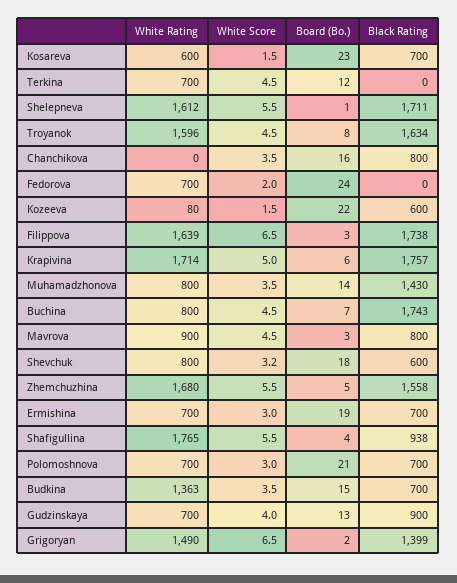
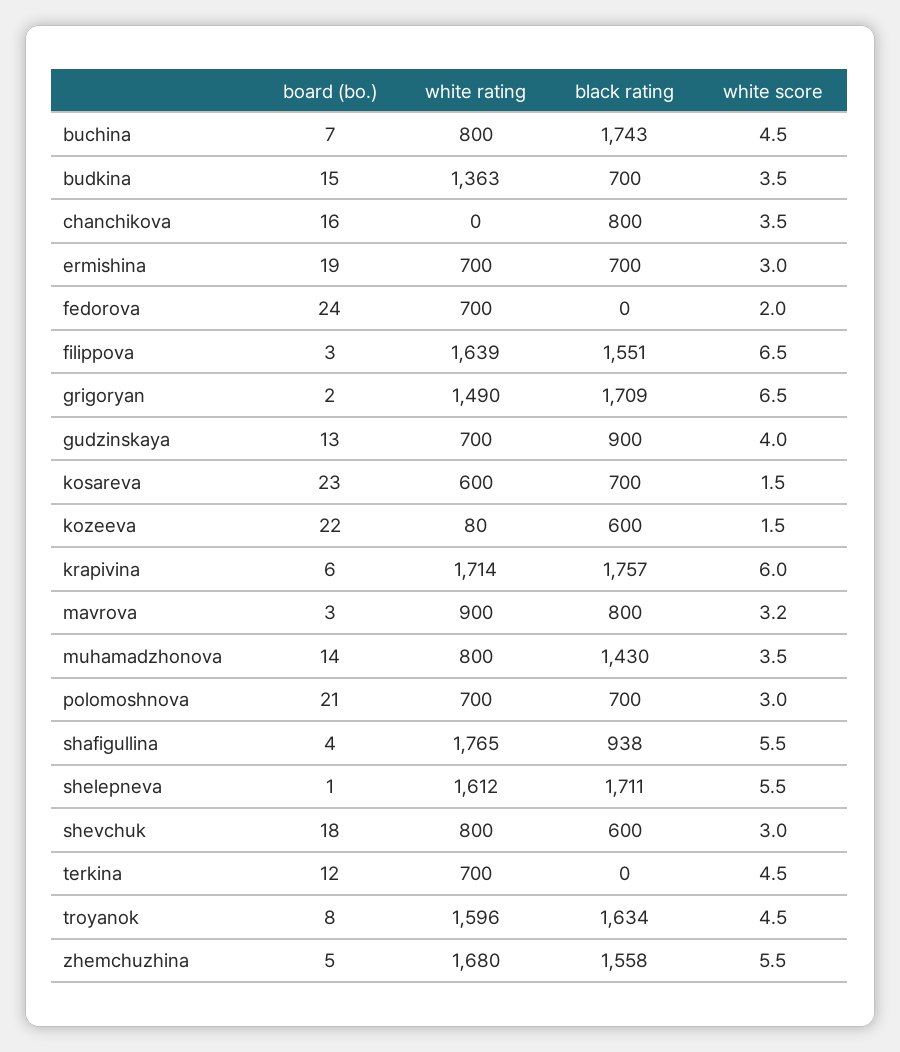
  {
    "White Rating": {
      "Kosareva": 600,
      "Terkina": 700,
      "Shelepneva": 1612,
      "Troyanok": 1596,
      "Chanchikova": 0,
      "Fedorova": 700,
      "Kozeeva": 80,
      "Filippova": 1639,
      "Krapivina": 1714,
      "Muhamadzhonova": 800,
      "Buchina": 800,
      "Mavrova": 900,
      "Shevchuk": 800,
      "Zhemchuzhina": 1680,
      "Ermishina": 700,
      "Shafigullina": 1765,
      "Polomoshnova": 700,
      "Budkina": 1363,
      "Gudzinskaya": 700,
      "Grigoryan": 1490
    },
    "White Score": {
      "Kosareva": 1.5,
      "Terkina": 4.5,
      "Shelepneva": 5.5,
      "Troyanok": 4.5,
      "Chanchikova": 3.5,
      "Fedorova": 2,
      "Kozeeva": 1.5,
      "Filippova": 6.5,
-     "Krapivina": 5,
+     "Krapivina": 6,
      "Muhamadzhonova": 3.5,
      "Buchina": 4.5,
-     "Mavrova": 4.5,
+     "Mavrova": 3.2,
-     "Shevchuk": 3.2,
+     "Shevchuk": 3,
      "Zhemchuzhina": 5.5,
      "Ermishina": 3,
      "Shafigullina": 5.5,
      "Polomoshnova": 3,
      "Budkina": 3.5,
      "Gudzinskaya": 4,
      "Grigoryan": 6.5
    },
    "Board (Bo.)": {
      "Kosareva": 23,
      "Terkina": 12,
      "Shelepneva": 1,
      "Troyanok": 8,
      "Chanchikova": 16,
      "Fedorova": 24,
      "Kozeeva": 22,
      "Filippova": 3,
      "Krapivina": 6,
      "Muhamadzhonova": 14,
      "Buchina": 7,
      "Mavrova": 3,
      "Shevchuk": 18,
      "Zhemchuzhina": 5,
      "Ermishina": 19,
      "Shafigullina": 4,
      "Polomoshnova": 21,
      "Budkina": 15,
      "Gudzinskaya": 13,
      "Grigoryan": 2
    },
    "Black Rating": {
      "Kosareva": 700,
      "Terkina": 0,
      "Shelepneva": 1711,
      "Troyanok": 1634,
      "Chanchikova": 800,
      "Fedorova": 0,
      "Kozeeva": 600,
-     "Filippova": 1738,
+     "Filippova": 1551,
      "Krapivina": 1757,
      "Muhamadzhonova": 1430,
      "Buchina": 1743,
      "Mavrova": 800,
      "Shevchuk": 600,
      "Zhemchuzhina": 1558,
      "Ermishina": 700,
      "Shafigullina": 938,
      "Polomoshnova": 700,
      "Budkina": 700,
      "Gudzinskaya": 900,
-     "Grigoryan": 1399
+     "Grigoryan": 1709
    }
  }

